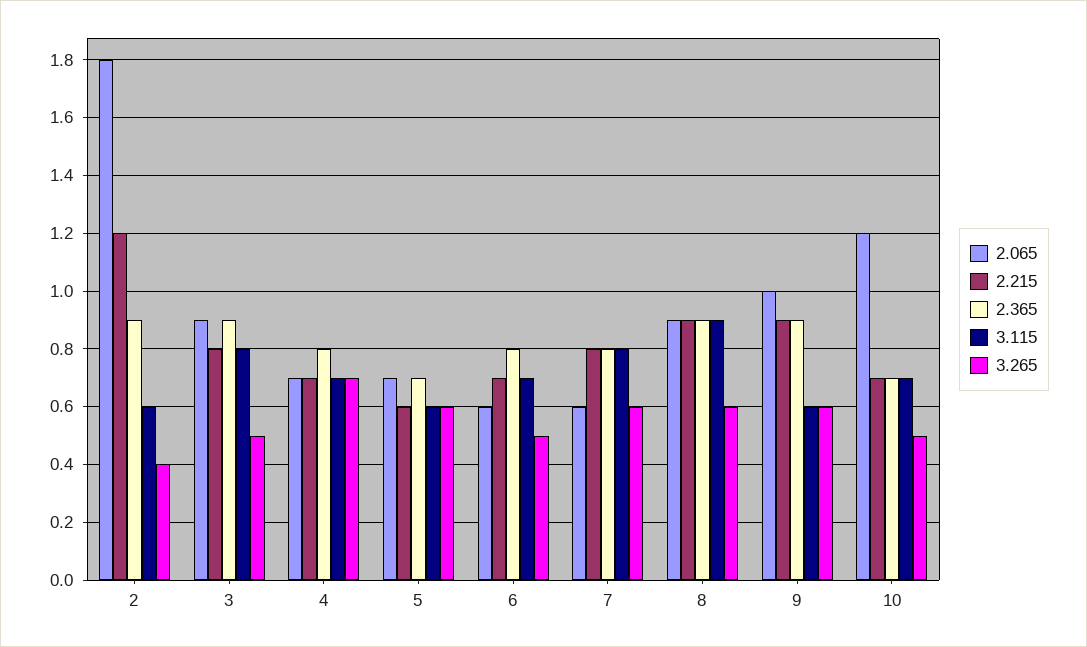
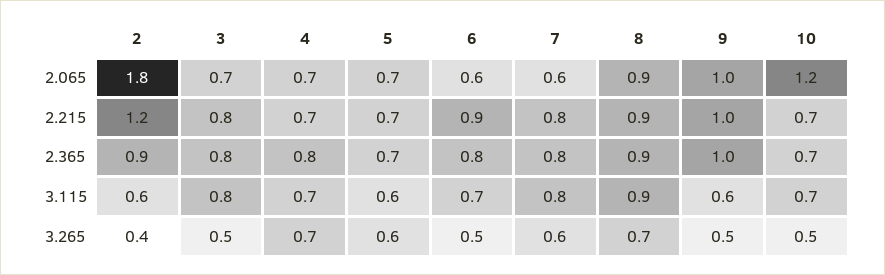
  {
    "2.065": {
      "2": 1.8,
-     "3": 0.9,
+     "3": 0.7,
      "4": 0.7,
      "5": 0.7,
      "6": 0.6,
      "7": 0.6,
      "8": 0.9,
      "9": 1,
      "10": 1.2
    },
    "2.215": {
      "2": 1.2,
      "3": 0.8,
      "4": 0.7,
-     "5": 0.6,
+     "5": 0.7,
-     "6": 0.7,
+     "6": 0.9,
      "7": 0.8,
      "8": 0.9,
-     "9": 0.9,
+     "9": 1,
      "10": 0.7
    },
    "2.365": {
      "2": 0.9,
-     "3": 0.9,
+     "3": 0.8,
      "4": 0.8,
      "5": 0.7,
      "6": 0.8,
      "7": 0.8,
      "8": 0.9,
-     "9": 0.9,
+     "9": 1,
      "10": 0.7
    },
    "3.115": {
      "2": 0.6,
      "3": 0.8,
      "4": 0.7,
      "5": 0.6,
      "6": 0.7,
      "7": 0.8,
      "8": 0.9,
      "9": 0.6,
      "10": 0.7
    },
    "3.265": {
      "2": 0.4,
      "3": 0.5,
      "4": 0.7,
      "5": 0.6,
      "6": 0.5,
      "7": 0.6,
-     "8": 0.6,
+     "8": 0.7,
-     "9": 0.6,
+     "9": 0.5,
      "10": 0.5
    }
  }

